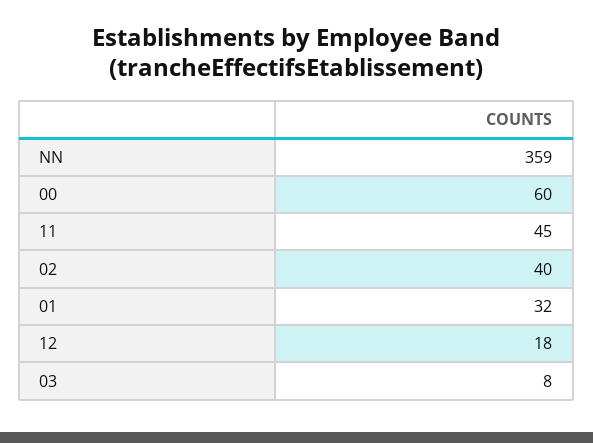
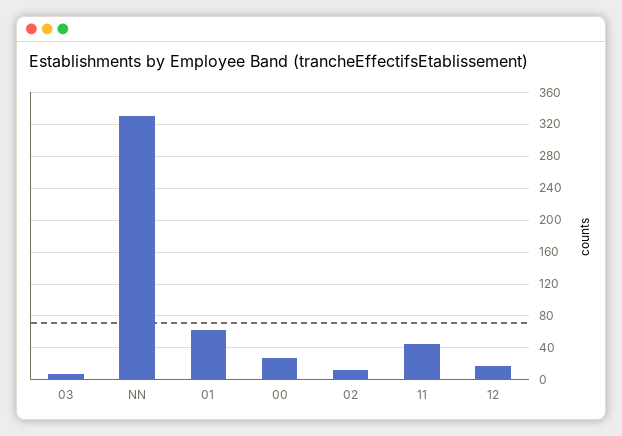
  {
-   "NN": 359,
+   "NN": 330,
-   "00": 60,
+   "00": 30,
    "11": 45,
-   "02": 40,
+   "02": 10,
-   "01": 32,
+   "01": 60,
    "12": 18,
    "03": 8
  }

